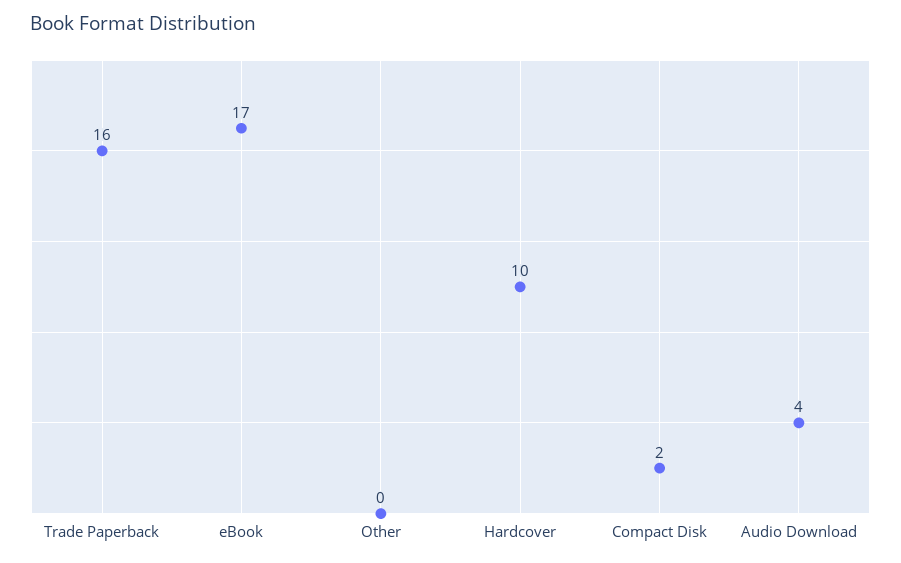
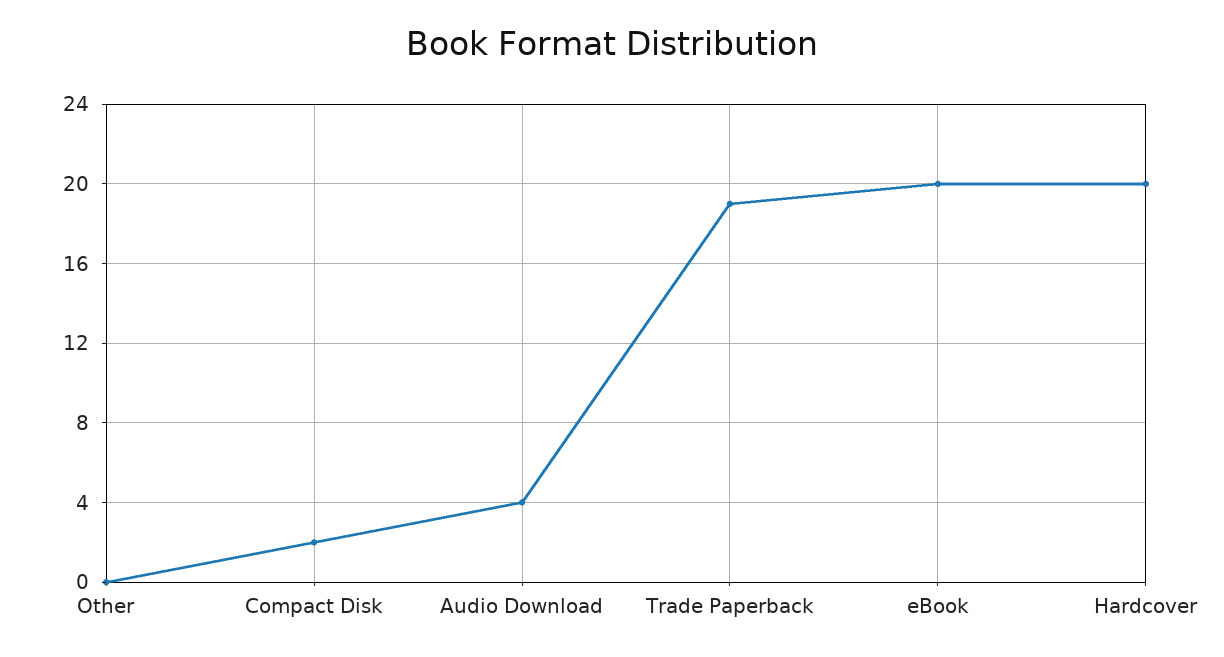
  {
-   "Trade Paperback": 16,
+   "Trade Paperback": 19,
-   "eBook": 17,
+   "eBook": 20,
    "Other": 0,
-   "Hardcover": 10,
+   "Hardcover": 20,
    "Compact Disk": 2,
    "Audio Download": 4
  }

